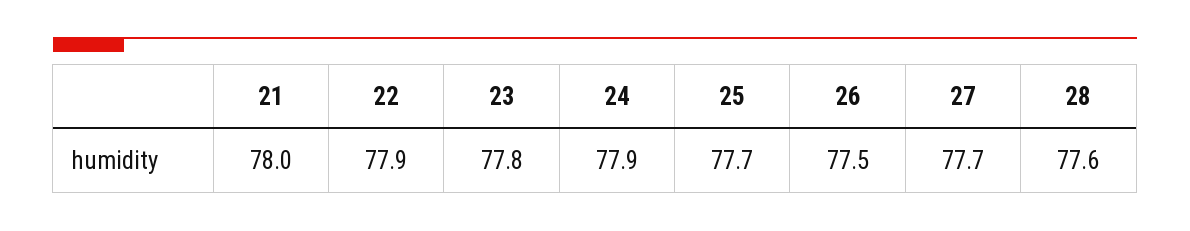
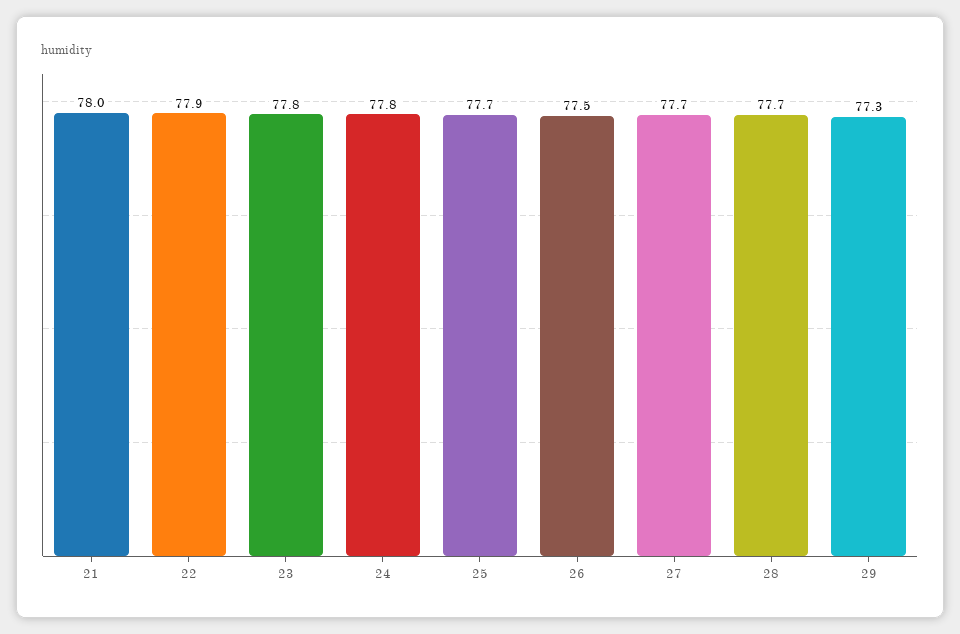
  {
    "21": 78,
    "22": 77.9,
    "23": 77.8,
-   "24": 77.9,
+   "24": 77.8,
    "25": 77.7,
    "26": 77.5,
    "27": 77.7,
-   "28": 77.6
+   "28": 77.7,
+   "29": 77.3
  }

